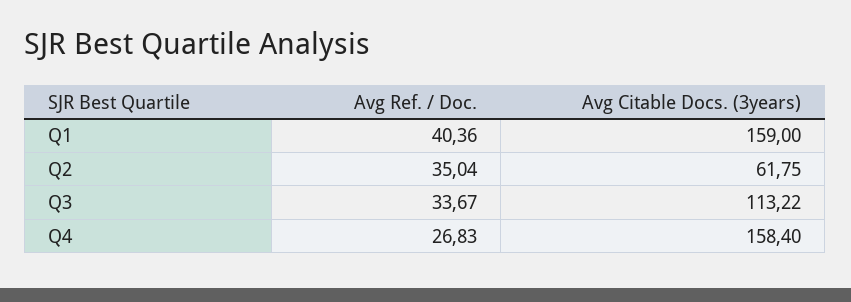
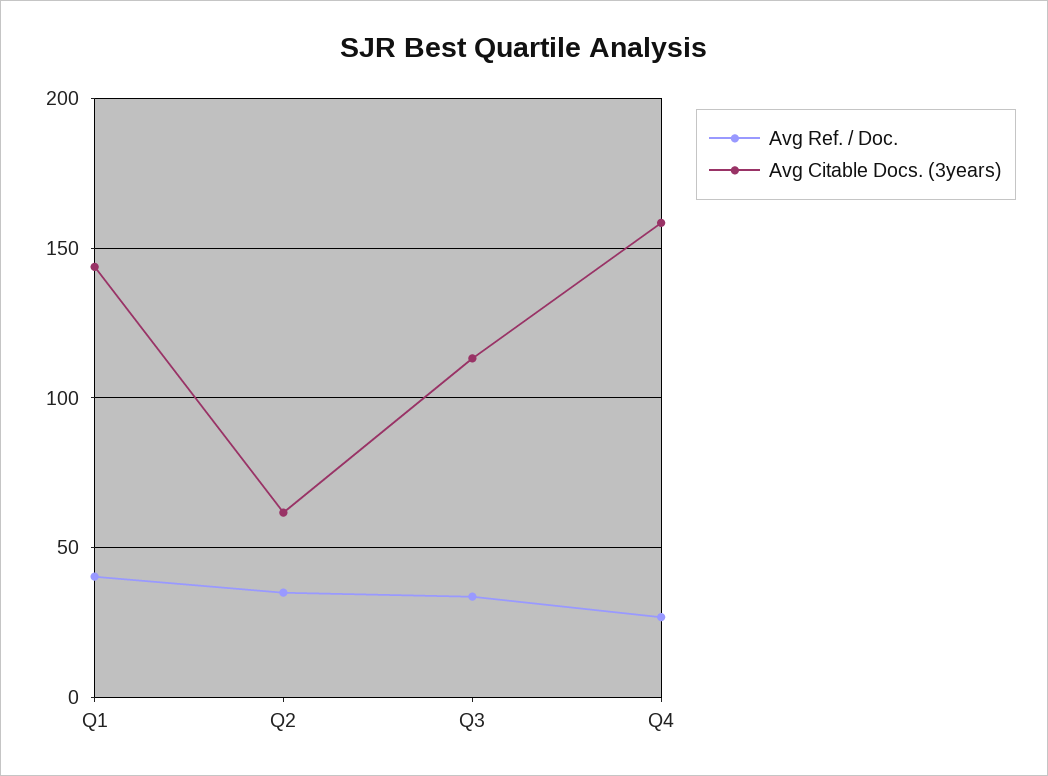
  {
    "Avg Ref. / Doc.": {
      "Q1": 40.36,
      "Q2": 35.04,
      "Q3": 33.67,
      "Q4": 26.83
    },
    "Avg Citable Docs. (3years)": {
-     "Q1": 159,
+     "Q1": 145,
      "Q2": 61.75,
      "Q3": 113.22,
      "Q4": 158.4
    }
  }

